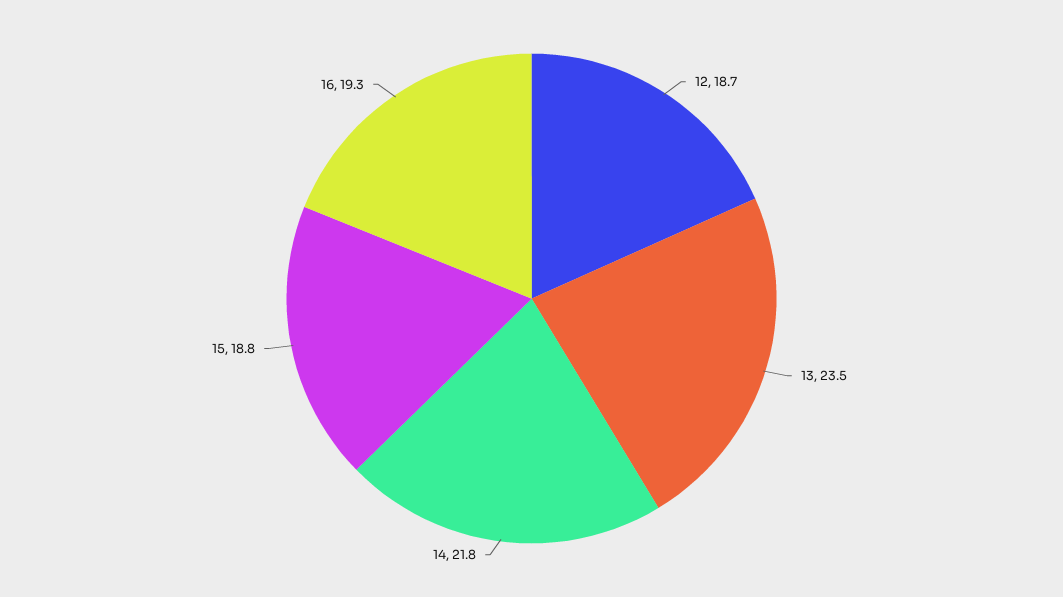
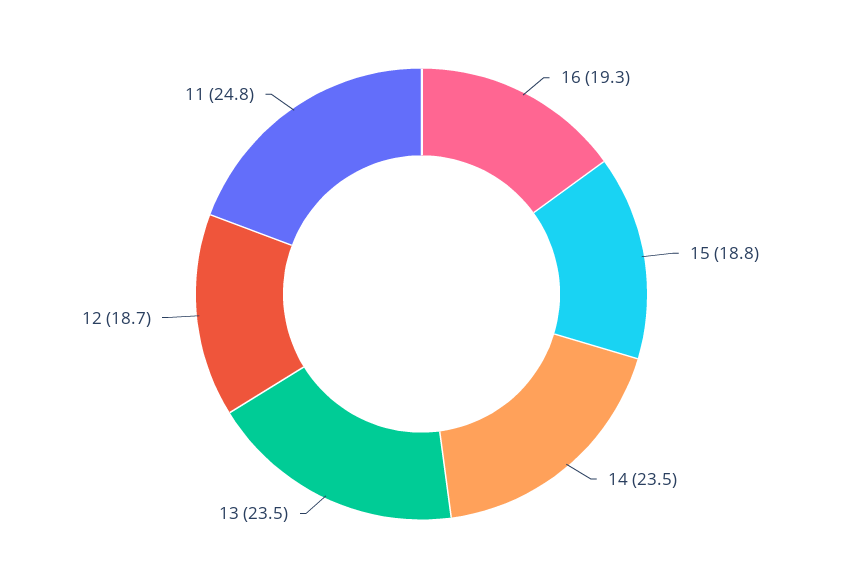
  {
    "12": 18.7,
    "13": 23.5,
-   "14": 21.8,
+   "14": 23.5,
    "15": 18.8,
-   "16": 19.3
+   "16": 19.3,
+   "11": 24.8
  }

